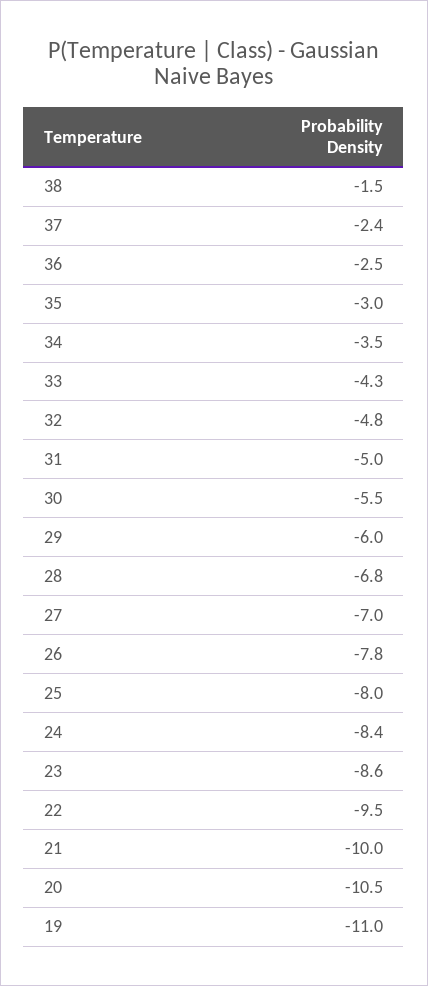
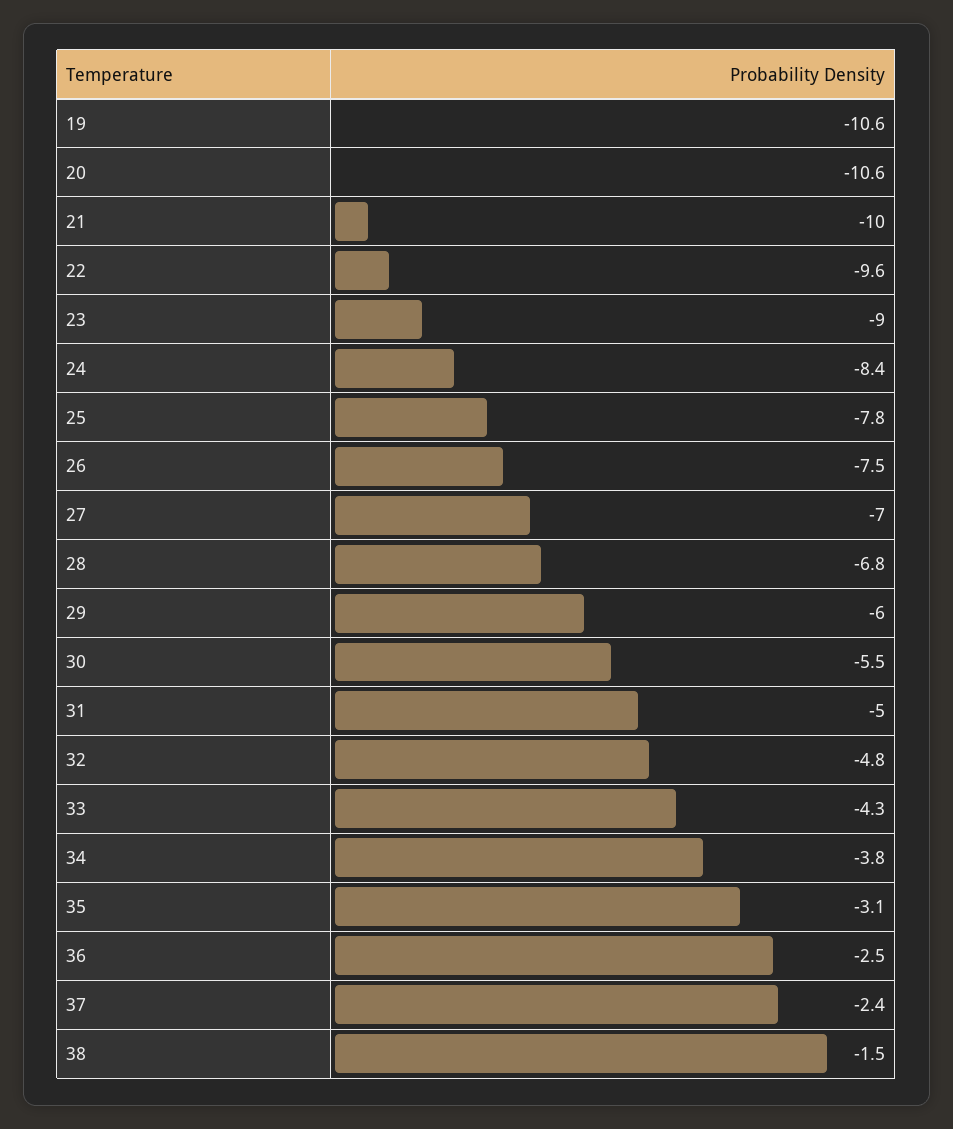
  {
    "38": -1.5,
    "37": -2.4,
    "36": -2.5,
-   "35": -3,
+   "35": -3.1,
-   "34": -3.5,
+   "34": -3.8,
    "33": -4.3,
    "32": -4.8,
    "31": -5,
    "30": -5.5,
    "29": -6,
    "28": -6.8,
    "27": -7,
-   "26": -7.8,
+   "26": -7.5,
-   "25": -8,
+   "25": -7.8,
    "24": -8.4,
-   "23": -8.6,
+   "23": -9,
-   "22": -9.5,
+   "22": -9.6,
    "21": -10,
-   "20": -10.5,
+   "20": -10.6,
-   "19": -11
+   "19": -10.6
  }

